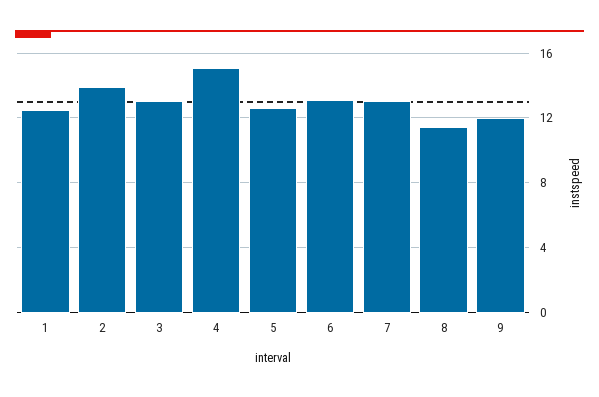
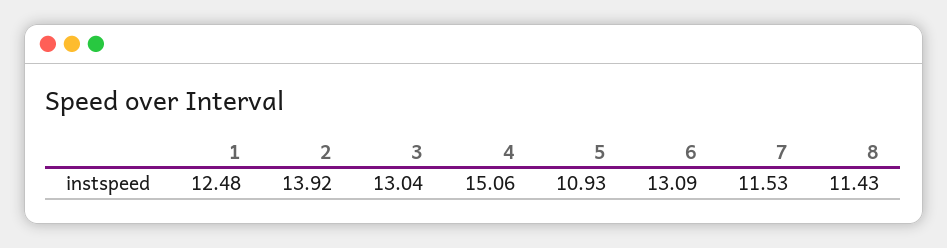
  {
    "1": 12.48,
    "2": 13.92,
    "3": 13.04,
    "4": 15.06,
-   "5": 12.5,
+   "5": 10.93,
    "6": 13.09,
-   "7": 13,
+   "7": 11.53,
-   "8": 11.43,
+   "8": 11.43
-   "9": 12
  }

